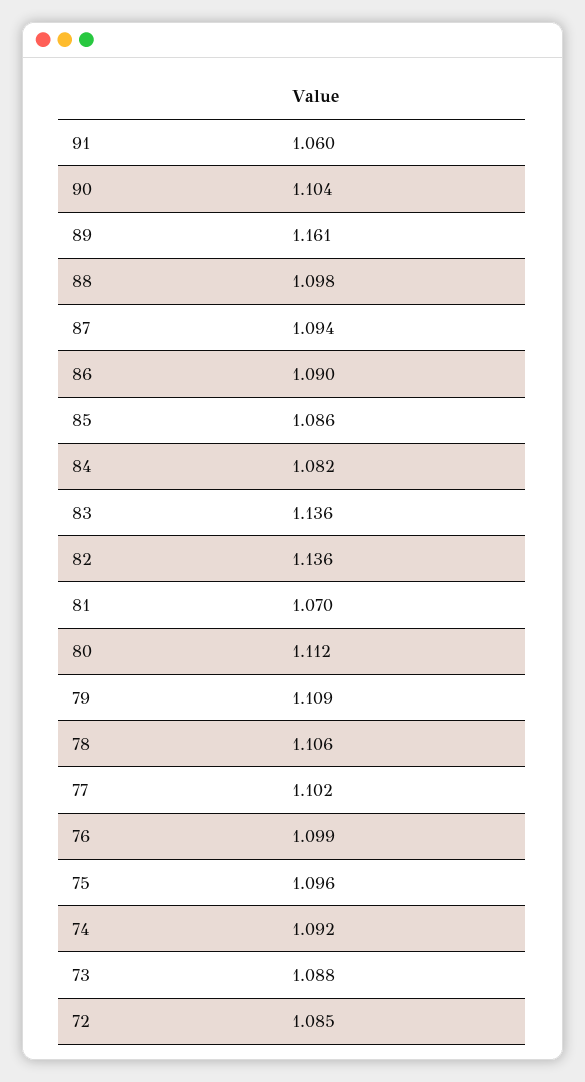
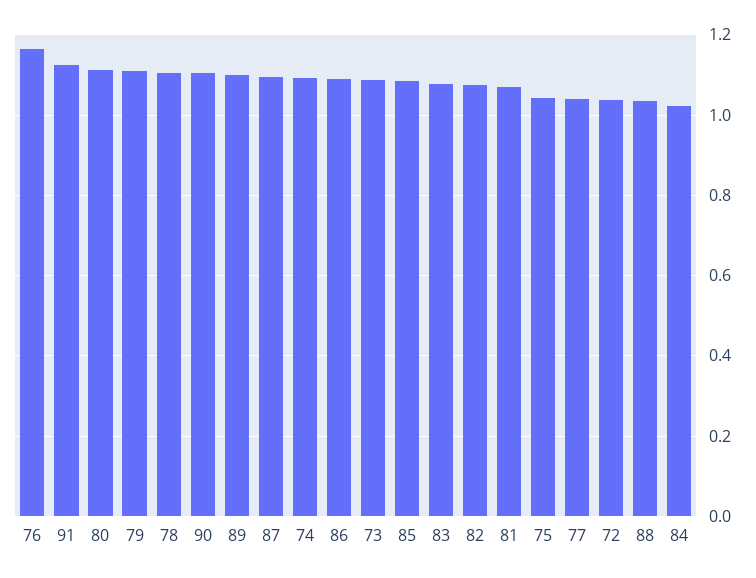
  {
-   "91": 1.06,
+   "91": 1.12,
    "90": 1.104,
-   "89": 1.161,
+   "89": 1.1,
-   "88": 1.098,
+   "88": 1.04,
    "87": 1.094,
    "86": 1.09,
    "85": 1.086,
-   "84": 1.082,
+   "84": 1.02,
-   "83": 1.136,
+   "83": 1.08,
-   "82": 1.136,
+   "82": 1.08,
    "81": 1.07,
    "80": 1.112,
    "79": 1.109,
    "78": 1.106,
-   "77": 1.102,
+   "77": 1.04,
-   "76": 1.099,
+   "76": 1.16,
-   "75": 1.096,
+   "75": 1.04,
    "74": 1.092,
    "73": 1.088,
-   "72": 1.085
+   "72": 1.04
  }

